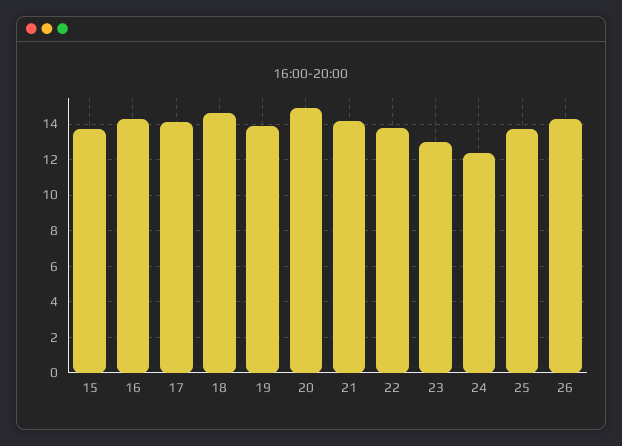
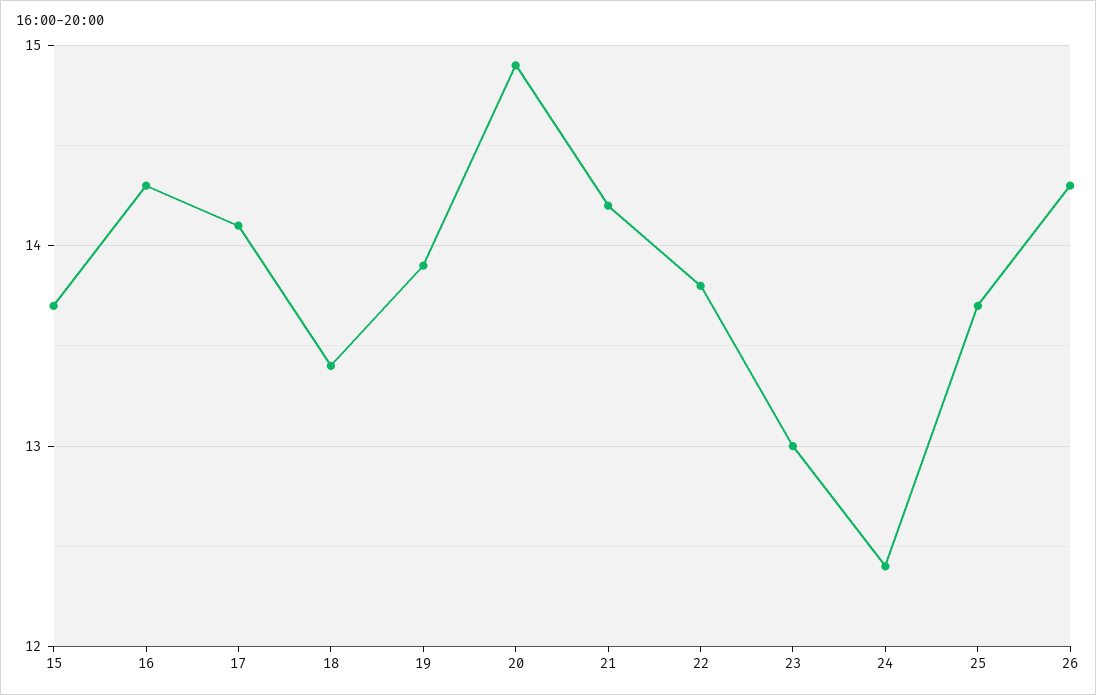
  {
    "15": 13.7,
    "16": 14.3,
    "17": 14.1,
-   "18": 14.5,
+   "18": 13.4,
    "19": 13.9,
    "20": 14.9,
    "21": 14.2,
    "22": 13.8,
    "23": 13,
    "24": 12.4,
    "25": 13.7,
    "26": 14.3
  }

